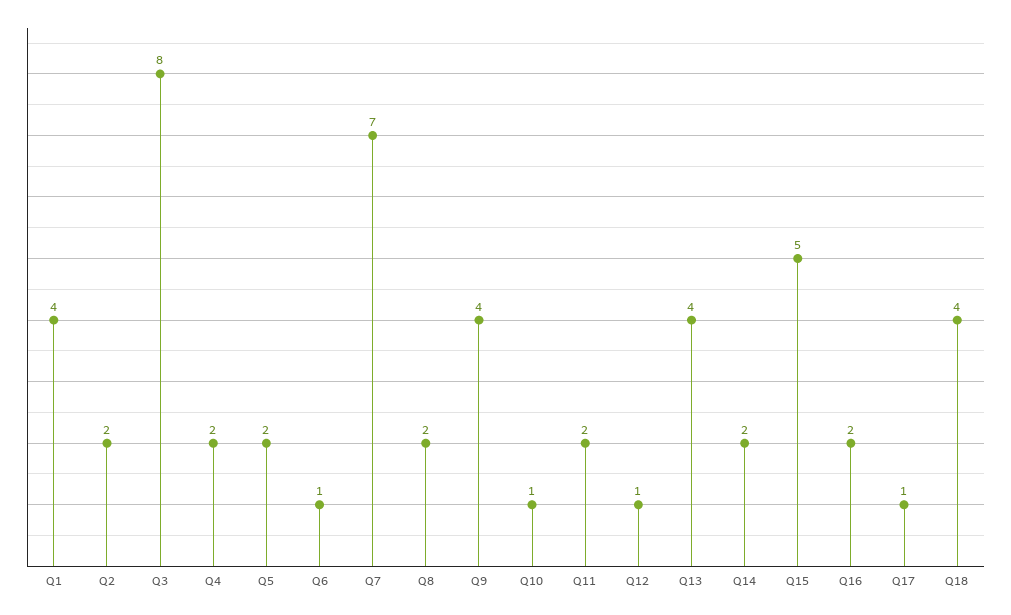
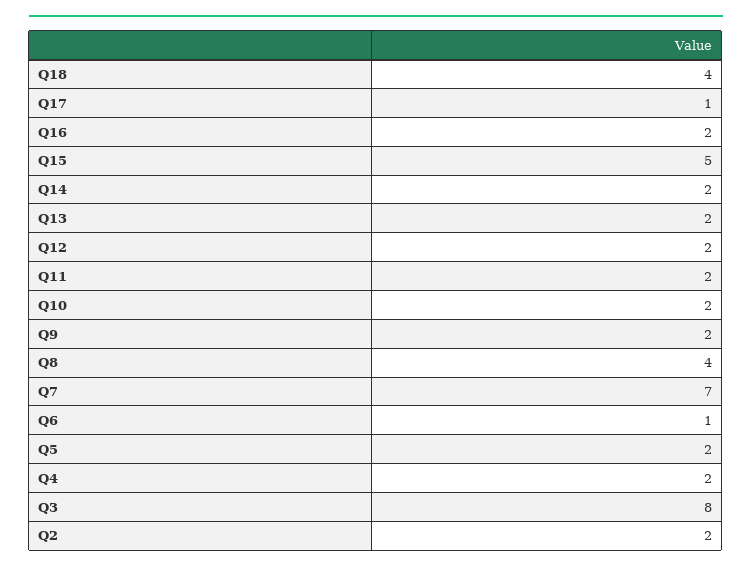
  {
-   "Q1": 4,
    "Q2": 2,
    "Q3": 8,
    "Q4": 2,
    "Q5": 2,
    "Q6": 1,
    "Q7": 7,
-   "Q8": 2,
+   "Q8": 4,
-   "Q9": 4,
+   "Q9": 2,
-   "Q10": 1,
+   "Q10": 2,
    "Q11": 2,
-   "Q12": 1,
+   "Q12": 2,
-   "Q13": 4,
+   "Q13": 2,
    "Q14": 2,
    "Q15": 5,
    "Q16": 2,
    "Q17": 1,
    "Q18": 4
  }

